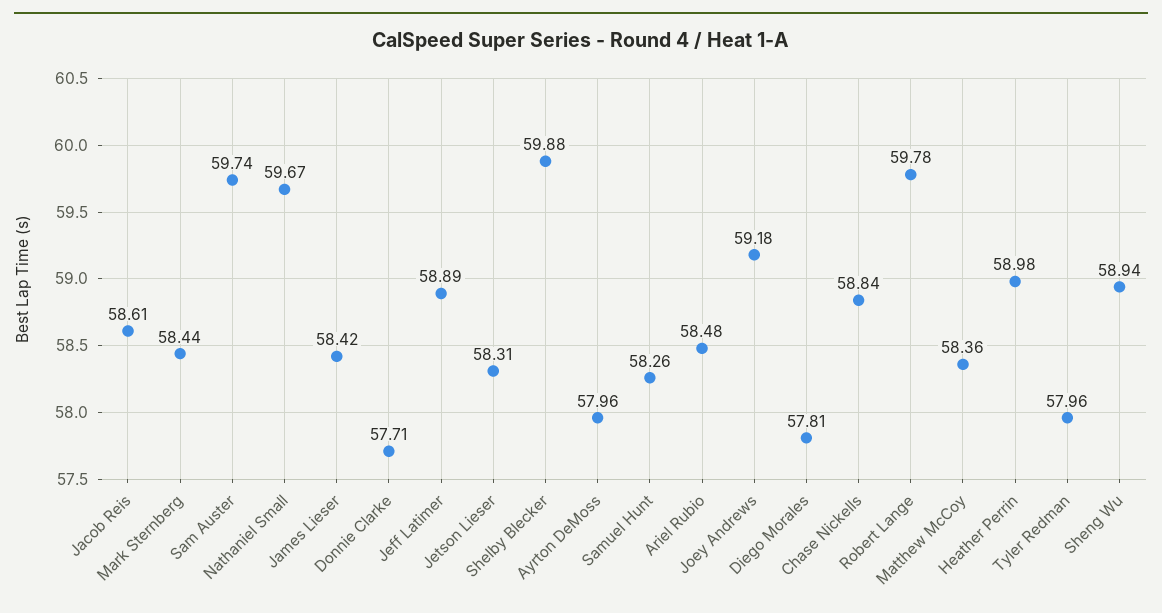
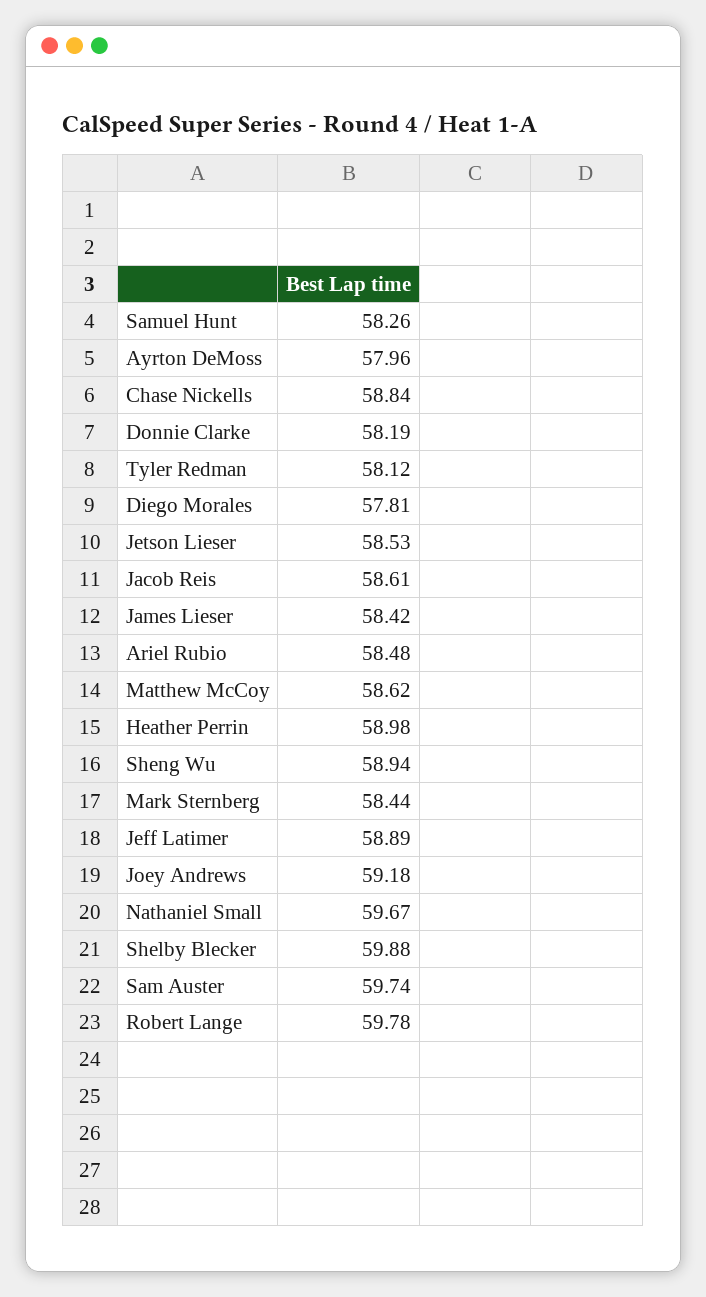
  {
    "Jacob Reis": 58.61,
    "Mark Sternberg": 58.44,
    "Sam Auster": 59.74,
    "Nathaniel Small": 59.67,
    "James Lieser": 58.42,
-   "Donnie Clarke": 57.71,
+   "Donnie Clarke": 58.19,
    "Jeff Latimer": 58.89,
-   "Jetson Lieser": 58.31,
+   "Jetson Lieser": 58.53,
    "Shelby Blecker": 59.88,
    "Ayrton DeMoss": 57.96,
    "Samuel Hunt": 58.26,
    "Ariel Rubio": 58.48,
    "Joey Andrews": 59.18,
    "Diego Morales": 57.81,
    "Chase Nickells": 58.84,
    "Robert Lange": 59.78,
-   "Matthew McCoy": 58.36,
+   "Matthew McCoy": 58.62,
    "Heather Perrin": 58.98,
-   "Tyler Redman": 57.96,
+   "Tyler Redman": 58.12,
    "Sheng Wu": 58.94
  }

